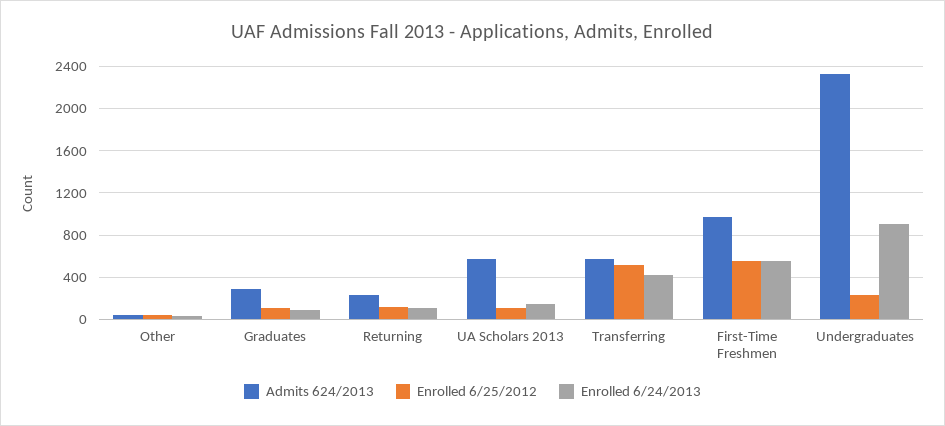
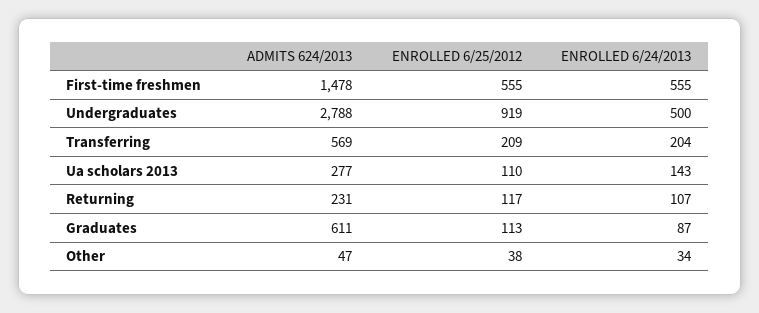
  {
    "Admits 624/2013": {
      "Other": 47,
-     "Graduates": 300,
+     "Graduates": 611,
      "Returning": 231,
-     "UA Scholars 2013": 600,
+     "UA Scholars 2013": 277,
      "Transferring": 569,
-     "First-Time Freshmen": 1000,
+     "First-Time Freshmen": 1478,
-     "Undergraduates": 2300
+     "Undergraduates": 2788
    },
    "Enrolled 6/25/2012": {
      "Other": 38,
      "Graduates": 113,
      "Returning": 117,
      "UA Scholars 2013": 110,
-     "Transferring": 500,
+     "Transferring": 209,
      "First-Time Freshmen": 555,
-     "Undergraduates": 200
+     "Undergraduates": 919
    },
    "Enrolled 6/24/2013": {
      "Other": 34,
      "Graduates": 87,
      "Returning": 107,
      "UA Scholars 2013": 143,
-     "Transferring": 400,
+     "Transferring": 204,
      "First-Time Freshmen": 555,
-     "Undergraduates": 900
+     "Undergraduates": 500
    }
  }

